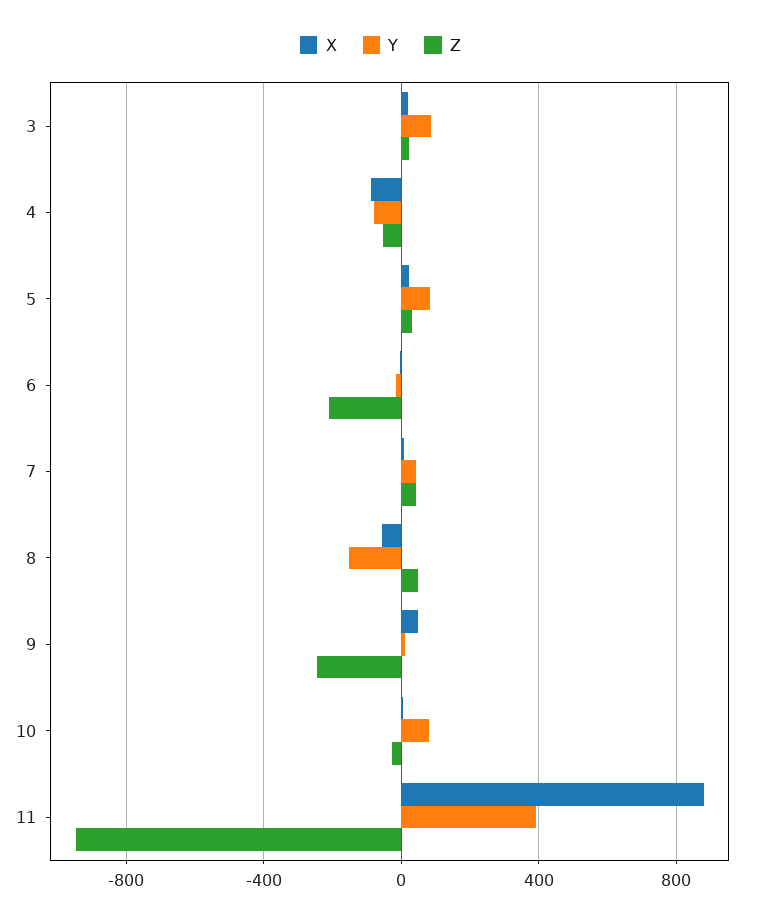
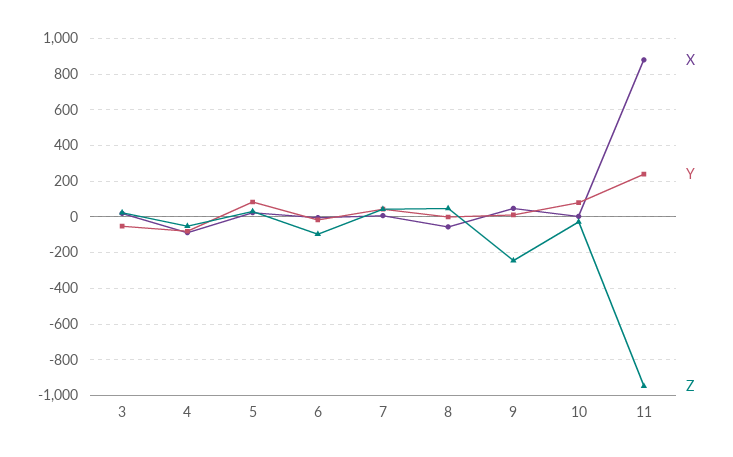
  {
    "X": {
      "3": 0,
      "4": -100,
      "5": 0,
      "6": 0,
      "7": 0,
      "8": -50,
      "9": 50,
      "10": 0,
      "11": 900
    },
    "Y": {
-     "3": 100,
+     "3": -50,
      "4": -100,
      "5": 100,
      "6": 0,
      "7": 50,
-     "8": -150,
+     "8": 0,
      "9": 0,
      "10": 100,
-     "11": 400
+     "11": 250
    },
    "Z": {
      "3": 0,
      "4": -50,
      "5": 50,
-     "6": -200,
+     "6": -100,
      "7": 50,
      "8": 50,
      "9": -250,
      "10": -50,
      "11": -950
    }
  }

